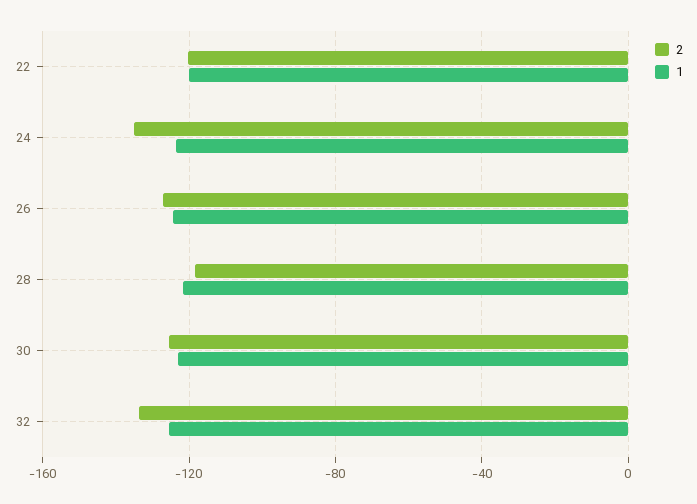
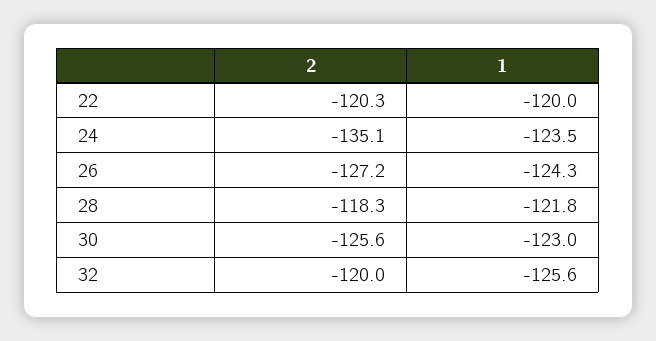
  {
    "2": {
      "22": -120.3,
      "24": -135.1,
      "26": -127.2,
      "28": -118.3,
      "30": -125.6,
-     "32": -135
+     "32": -120
    },
    "1": {
      "22": -120,
      "24": -123.5,
      "26": -124.3,
      "28": -121.8,
      "30": -123,
      "32": -125.6
    }
  }

